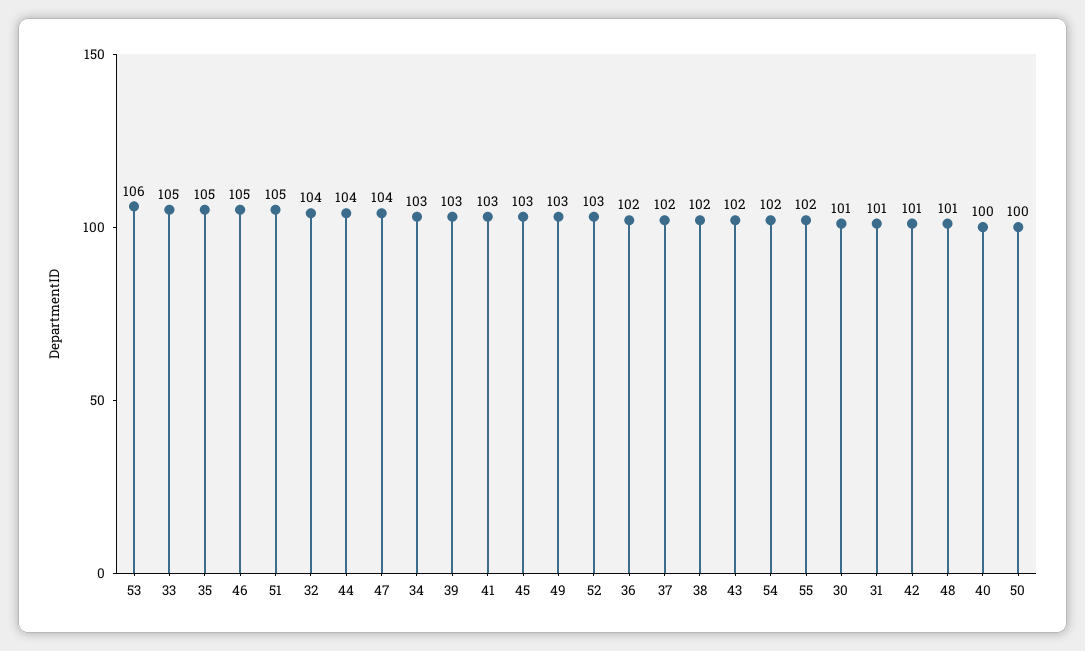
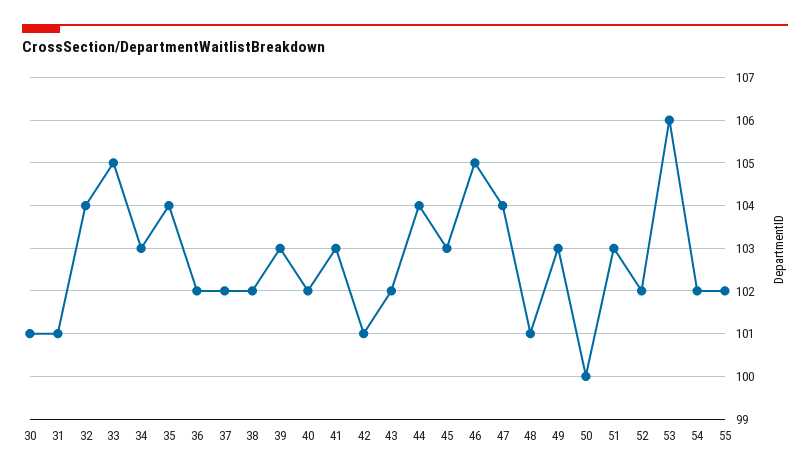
  {
    "53": 106,
    "33": 105,
-   "35": 105,
+   "35": 104,
    "46": 105,
-   "51": 105,
+   "51": 103,
    "32": 104,
    "44": 104,
    "47": 104,
    "34": 103,
    "39": 103,
    "41": 103,
    "45": 103,
    "49": 103,
-   "52": 103,
+   "52": 102,
    "36": 102,
    "37": 102,
    "38": 102,
    "43": 102,
    "54": 102,
    "55": 102,
    "30": 101,
    "31": 101,
    "42": 101,
    "48": 101,
-   "40": 100,
+   "40": 102,
    "50": 100
  }

